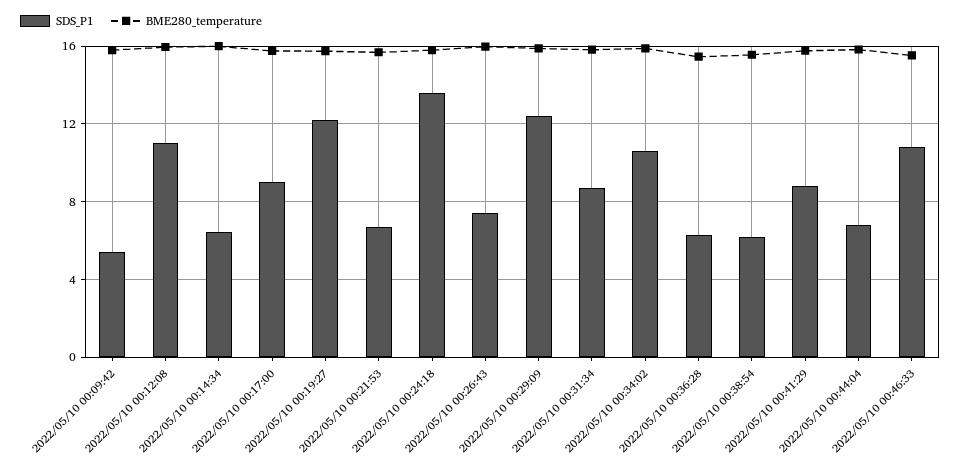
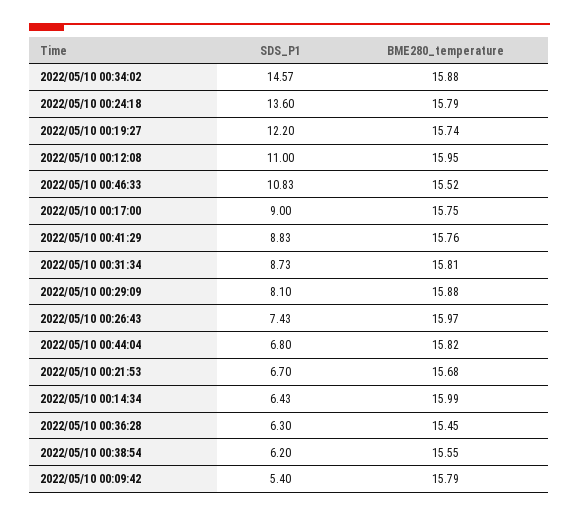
  {
    "SDS_P1": {
      "2022/05/10 00:09:42": 5.4,
      "2022/05/10 00:12:08": 11,
      "2022/05/10 00:14:34": 6.43,
      "2022/05/10 00:17:00": 9,
      "2022/05/10 00:19:27": 12.2,
      "2022/05/10 00:21:53": 6.7,
      "2022/05/10 00:24:18": 13.6,
      "2022/05/10 00:26:43": 7.43,
-     "2022/05/10 00:29:09": 12.5,
+     "2022/05/10 00:29:09": 8.1,
      "2022/05/10 00:31:34": 8.73,
-     "2022/05/10 00:34:02": 10.5,
+     "2022/05/10 00:34:02": 14.57,
      "2022/05/10 00:36:28": 6.3,
      "2022/05/10 00:38:54": 6.2,
      "2022/05/10 00:41:29": 8.83,
      "2022/05/10 00:44:04": 6.8,
      "2022/05/10 00:46:33": 10.83
    },
    "BME280_temperature": {
      "2022/05/10 00:09:42": 15.79,
      "2022/05/10 00:12:08": 15.95,
      "2022/05/10 00:14:34": 15.99,
      "2022/05/10 00:17:00": 15.75,
      "2022/05/10 00:19:27": 15.74,
      "2022/05/10 00:21:53": 15.68,
      "2022/05/10 00:24:18": 15.79,
      "2022/05/10 00:26:43": 15.97,
      "2022/05/10 00:29:09": 15.88,
      "2022/05/10 00:31:34": 15.81,
      "2022/05/10 00:34:02": 15.88,
      "2022/05/10 00:36:28": 15.45,
      "2022/05/10 00:38:54": 15.55,
      "2022/05/10 00:41:29": 15.76,
      "2022/05/10 00:44:04": 15.82,
      "2022/05/10 00:46:33": 15.52
    }
  }

